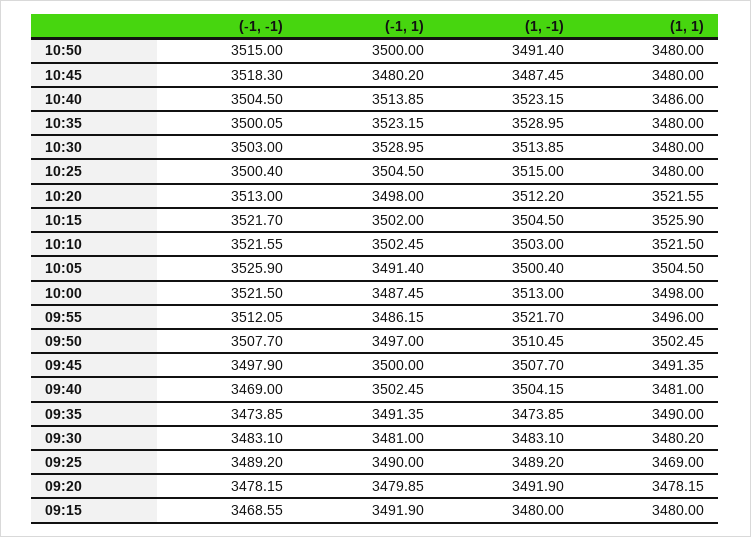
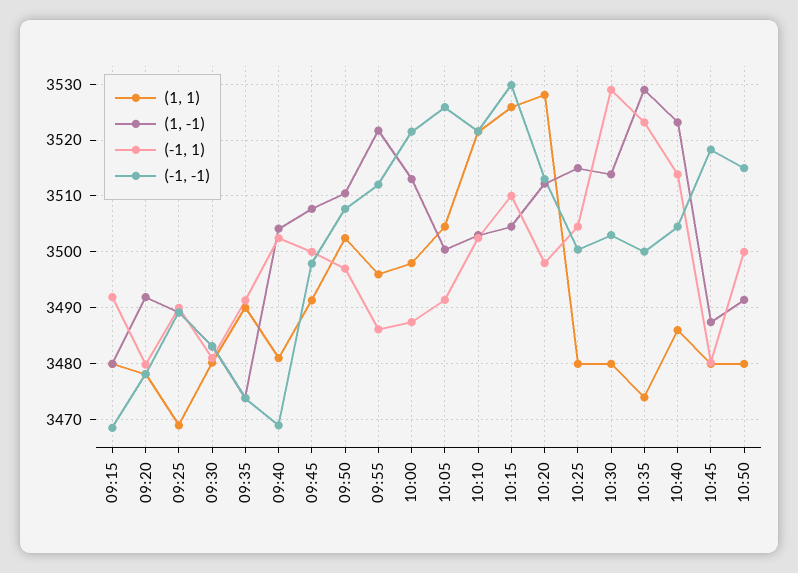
  {
    "(-1, -1)": {
      "10:50": 3515,
      "10:45": 3518.3,
      "10:40": 3504.5,
      "10:35": 3500.05,
      "10:30": 3503,
      "10:25": 3500.4,
      "10:20": 3513,
-     "10:15": 3521.7,
+     "10:15": 3530,
      "10:10": 3521.55,
      "10:05": 3525.9,
      "10:00": 3521.5,
      "09:55": 3512.05,
      "09:50": 3507.7,
      "09:45": 3497.9,
      "09:40": 3469,
      "09:35": 3473.85,
      "09:30": 3483.1,
      "09:25": 3489.2,
      "09:20": 3478.15,
      "09:15": 3468.55
    },
    "(-1, 1)": {
      "10:50": 3500,
      "10:45": 3480.2,
      "10:40": 3513.85,
      "10:35": 3523.15,
      "10:30": 3528.95,
      "10:25": 3504.5,
      "10:20": 3498,
-     "10:15": 3502,
+     "10:15": 3510,
      "10:10": 3502.45,
      "10:05": 3491.4,
      "10:00": 3487.45,
      "09:55": 3486.15,
      "09:50": 3497,
      "09:45": 3500,
      "09:40": 3502.45,
      "09:35": 3491.35,
      "09:30": 3481,
      "09:25": 3490,
      "09:20": 3479.85,
      "09:15": 3491.9
    },
    "(1, -1)": {
      "10:50": 3491.4,
      "10:45": 3487.45,
      "10:40": 3523.15,
      "10:35": 3528.95,
      "10:30": 3513.85,
      "10:25": 3515,
      "10:20": 3512.2,
      "10:15": 3504.5,
      "10:10": 3503,
      "10:05": 3500.4,
      "10:00": 3513,
      "09:55": 3521.7,
      "09:50": 3510.45,
      "09:45": 3507.7,
      "09:40": 3504.15,
      "09:35": 3473.85,
      "09:30": 3483.1,
      "09:25": 3489.2,
      "09:20": 3491.9,
      "09:15": 3480
    },
    "(1, 1)": {
      "10:50": 3480,
      "10:45": 3480,
      "10:40": 3486,
-     "10:35": 3480,
+     "10:35": 3474,
      "10:30": 3480,
      "10:25": 3480,
-     "10:20": 3521.55,
+     "10:20": 3528,
      "10:15": 3525.9,
      "10:10": 3521.5,
      "10:05": 3504.5,
      "10:00": 3498,
      "09:55": 3496,
      "09:50": 3502.45,
      "09:45": 3491.35,
      "09:40": 3481,
      "09:35": 3490,
      "09:30": 3480.2,
      "09:25": 3469,
      "09:20": 3478.15,
      "09:15": 3480
    }
  }

